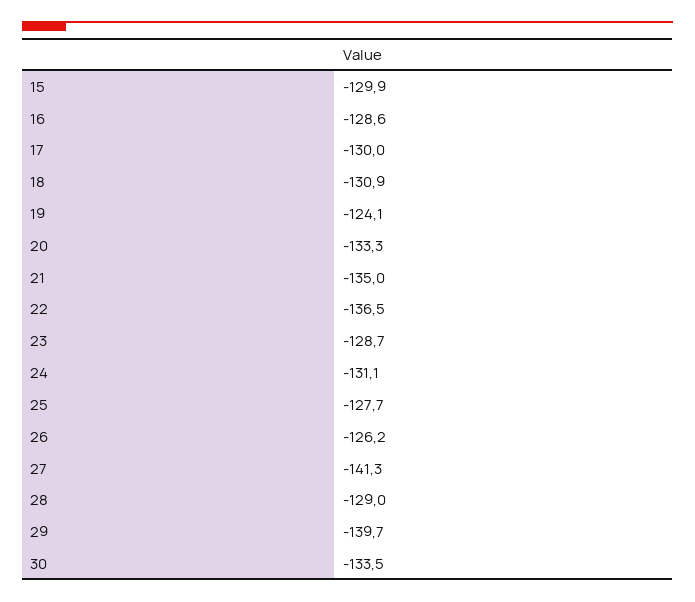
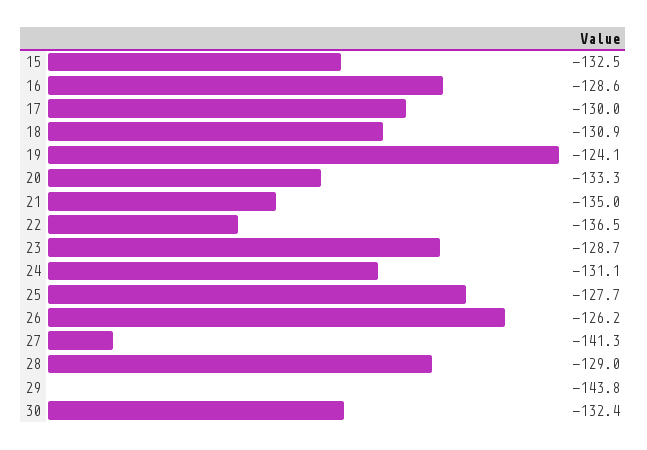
  {
-   "15": -129.9,
+   "15": -132.5,
    "16": -128.6,
    "17": -130,
    "18": -130.9,
    "19": -124.1,
    "20": -133.3,
    "21": -135,
    "22": -136.5,
    "23": -128.7,
    "24": -131.1,
    "25": -127.7,
    "26": -126.2,
    "27": -141.3,
    "28": -129,
-   "29": -139.7,
+   "29": -143.8,
-   "30": -133.5
+   "30": -132.4
  }

